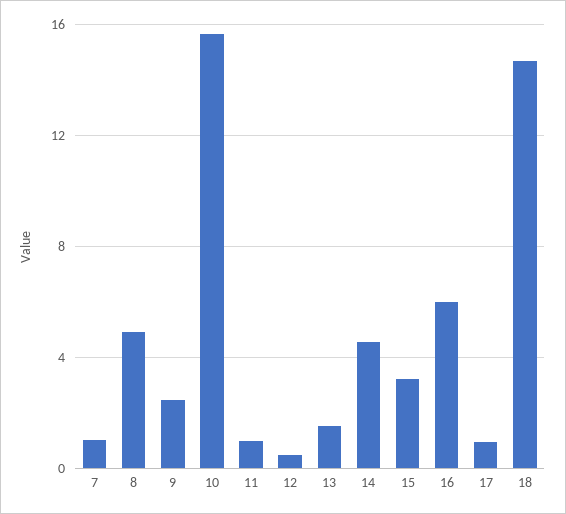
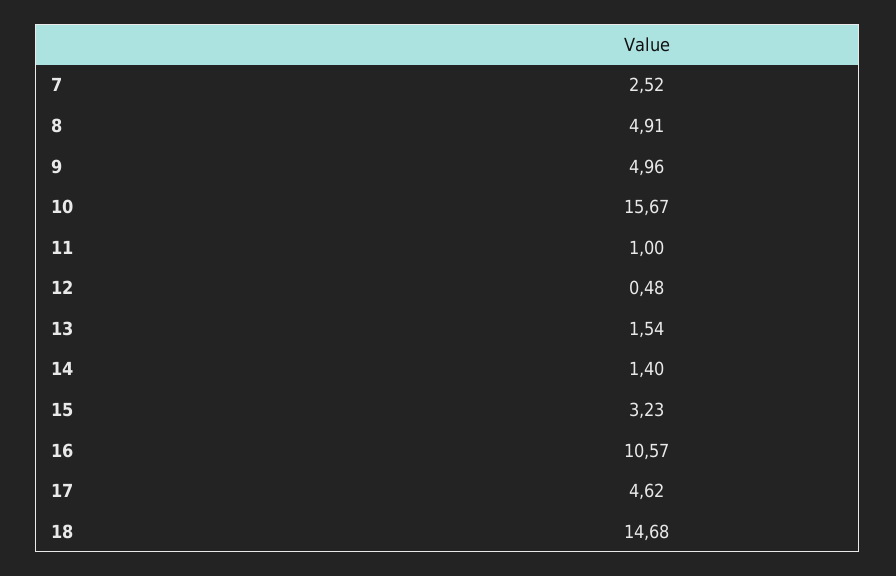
  {
-   "7": 1,
+   "7": 2.52,
    "8": 4.91,
-   "9": 2.5,
+   "9": 4.96,
    "10": 15.67,
    "11": 1,
    "12": 0.48,
    "13": 1.54,
-   "14": 4.5,
+   "14": 1.4,
    "15": 3.23,
-   "16": 6,
+   "16": 10.57,
-   "17": 1,
+   "17": 4.62,
    "18": 14.68
  }

